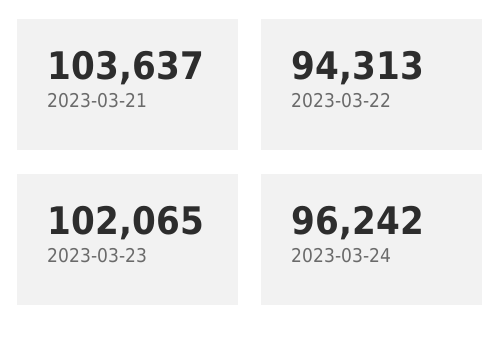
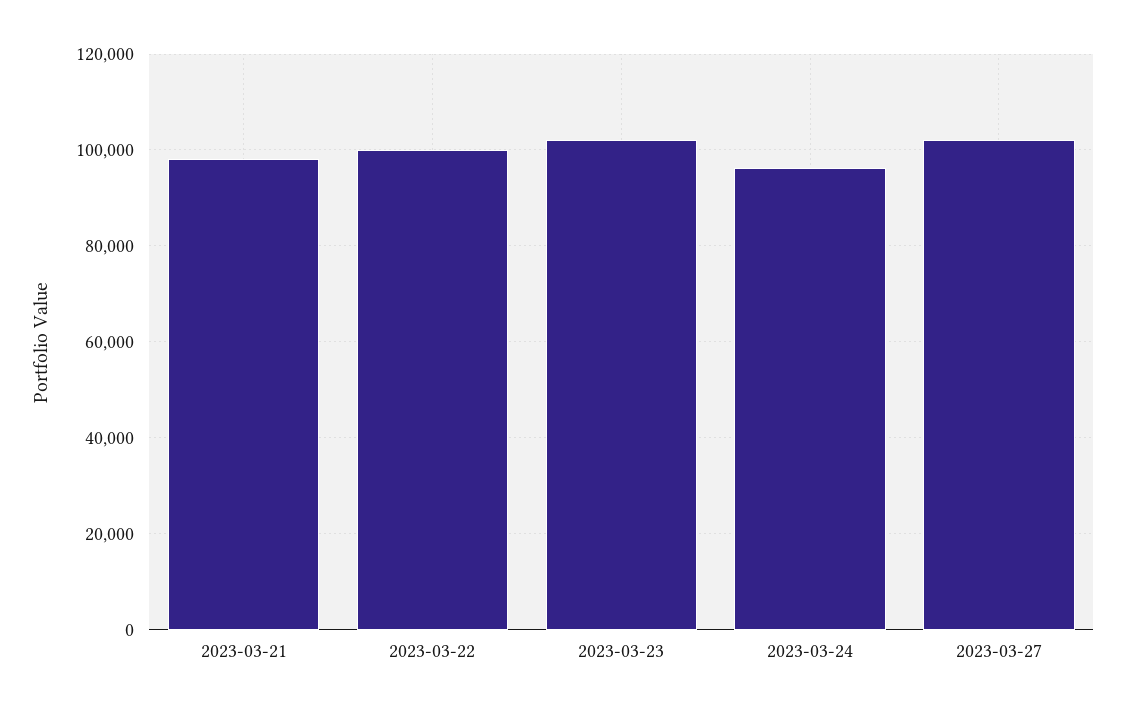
  {
-   "2023-03-21": 103637,
+   "2023-03-21": 98000,
-   "2023-03-22": 94313,
+   "2023-03-22": 100000,
    "2023-03-23": 102065,
-   "2023-03-24": 96242
+   "2023-03-24": 96242,
+   "2023-03-27": 102000
  }

